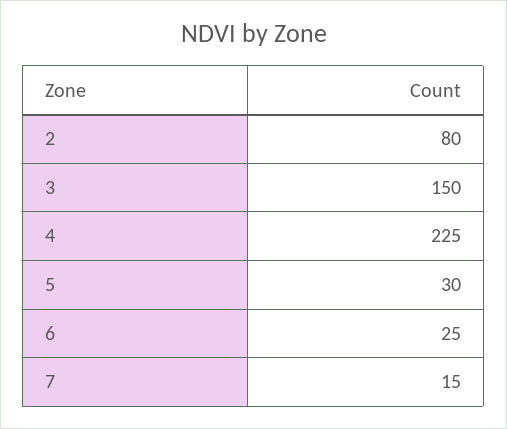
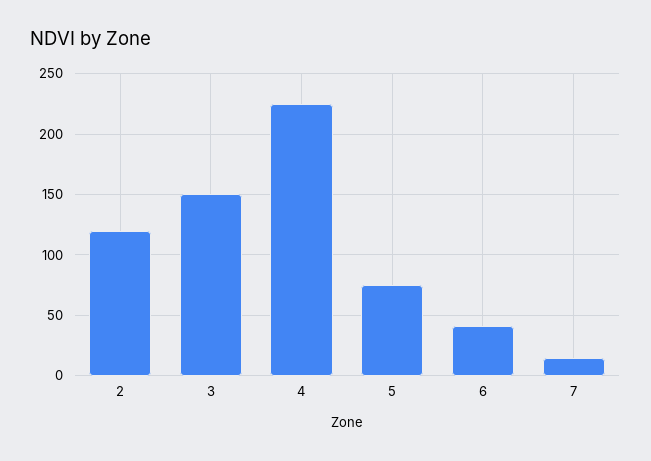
  {
-   "2": 80,
+   "2": 120,
    "3": 150,
    "4": 225,
-   "5": 30,
+   "5": 75,
-   "6": 25,
+   "6": 40,
    "7": 15
  }

